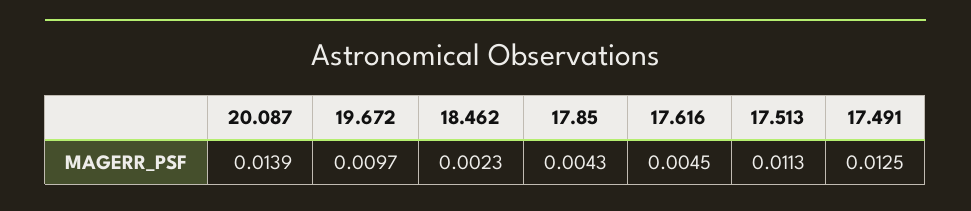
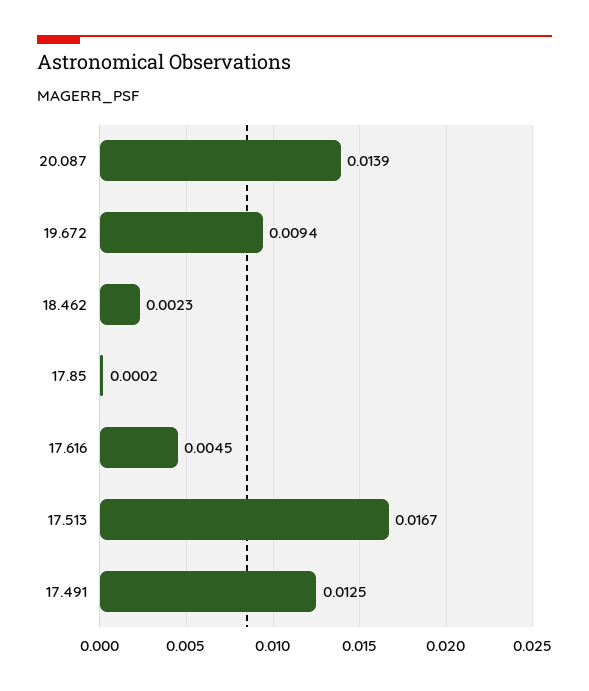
  {
    "20.087": 0.0139,
-   "19.672": 0.0097,
+   "19.672": 0.0094,
    "18.462": 0.0023,
-   "17.85": 0.0043,
+   "17.85": 0.0002,
    "17.616": 0.0045,
-   "17.513": 0.0113,
+   "17.513": 0.0167,
    "17.491": 0.0125
  }

